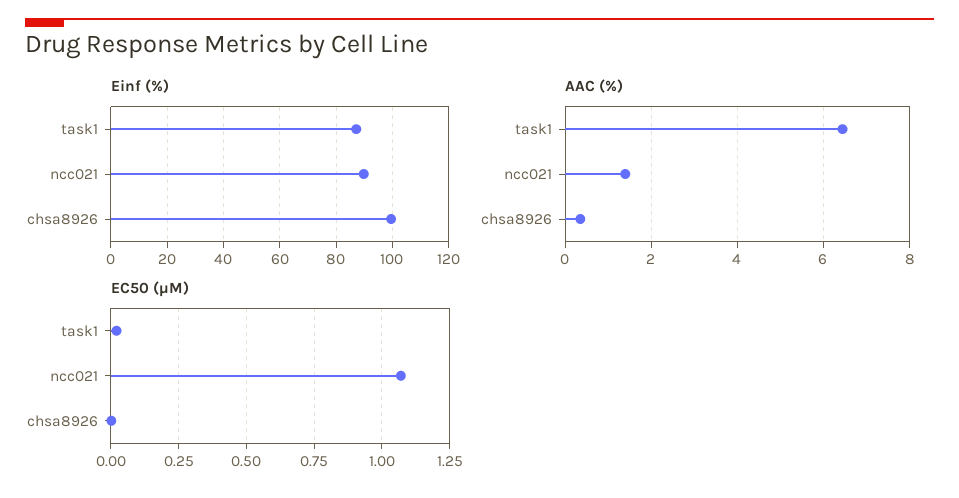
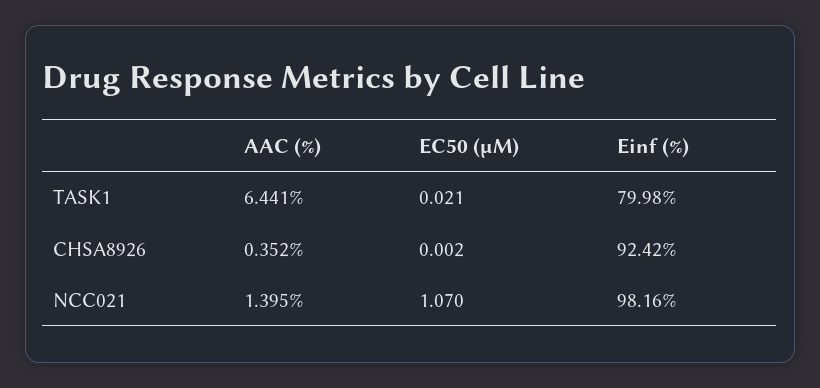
  {
    "Einf (%)": {
-     "task1": 87.5,
+     "task1": 79.98,
-     "ncc021": 90,
+     "ncc021": 98.16,
-     "chsa8926": 100
+     "chsa8926": 92.42
    },
    "AAC (%)": {
      "task1": 6.441,
      "ncc021": 1.395,
      "chsa8926": 0.352
    },
    "EC50 (µM)": {
      "task1": 0.021,
      "ncc021": 1.07,
      "chsa8926": 0.002
    }
  }

